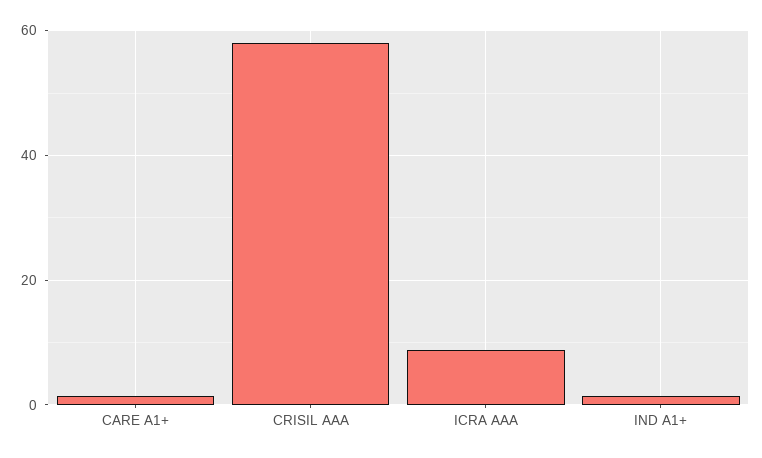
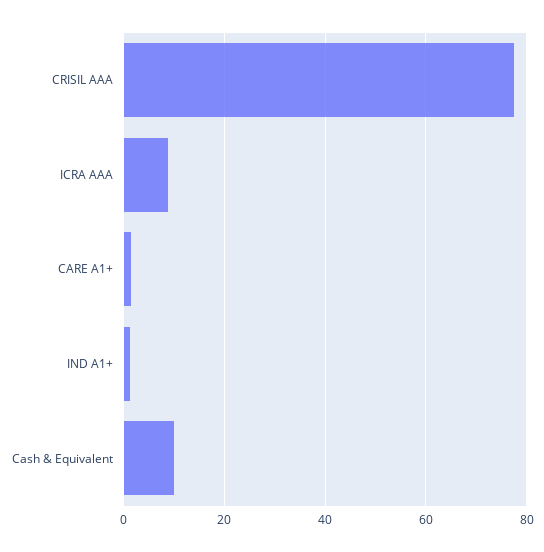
  {
    "CARE A1+": 2,
-   "CRISIL AAA": 58,
+   "CRISIL AAA": 78,
    "ICRA AAA": 8,
-   "IND A1+": 2
+   "IND A1+": 2,
+   "Cash & Equivalent": 10
  }

